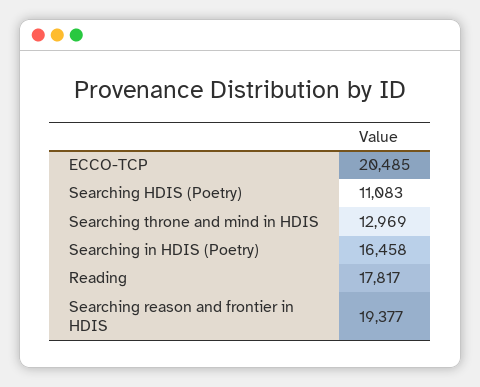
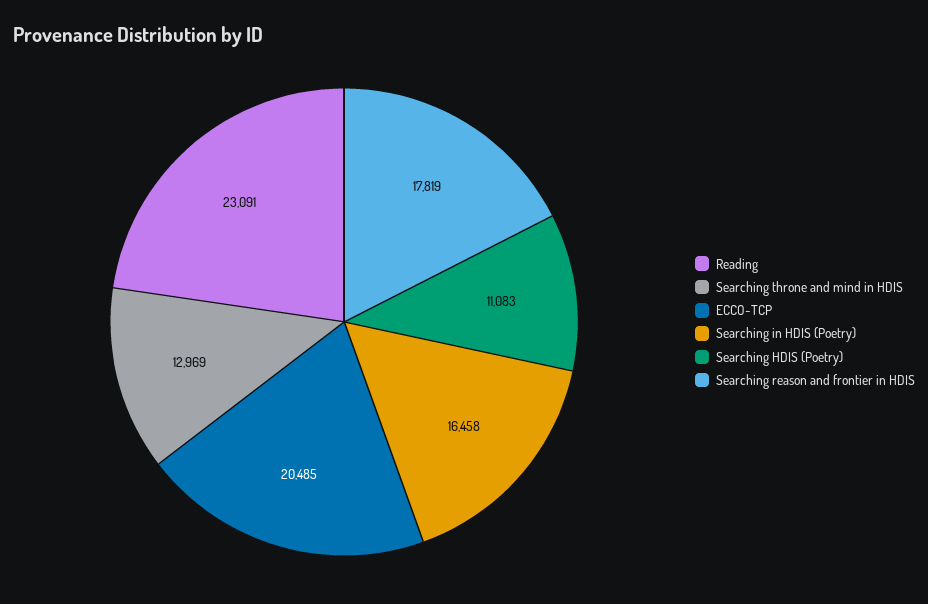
  {
    "ECCO-TCP": 20485,
    "Searching HDIS (Poetry)": 11083,
    "Searching throne and mind in HDIS": 12969,
    "Searching in HDIS (Poetry)": 16458,
-   "Reading": 17817,
+   "Reading": 23091,
-   "Searching reason and frontier in HDIS": 19377
+   "Searching reason and frontier in HDIS": 17819
  }

